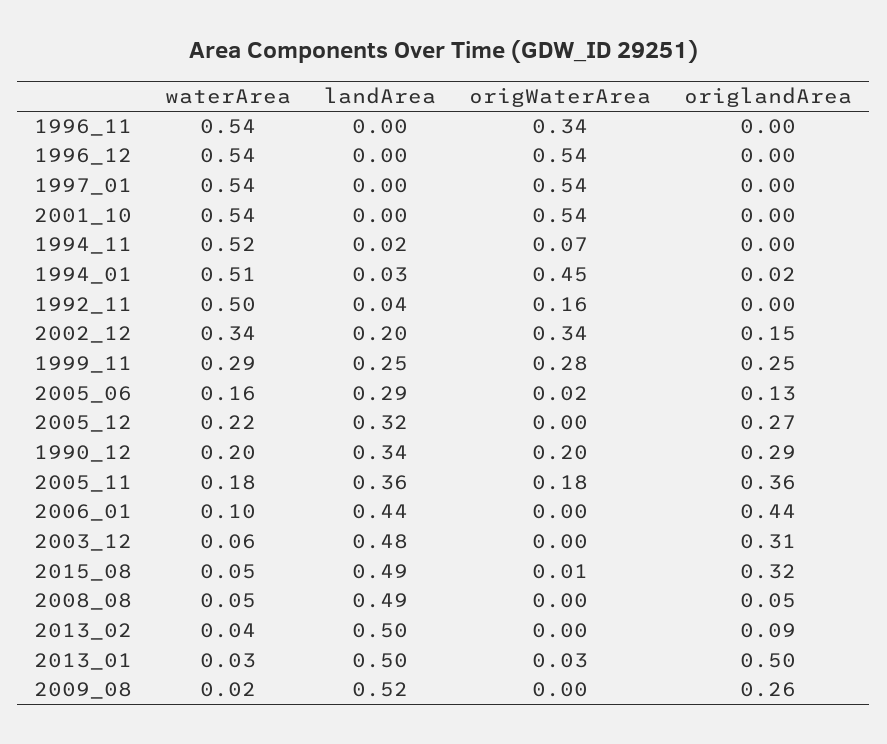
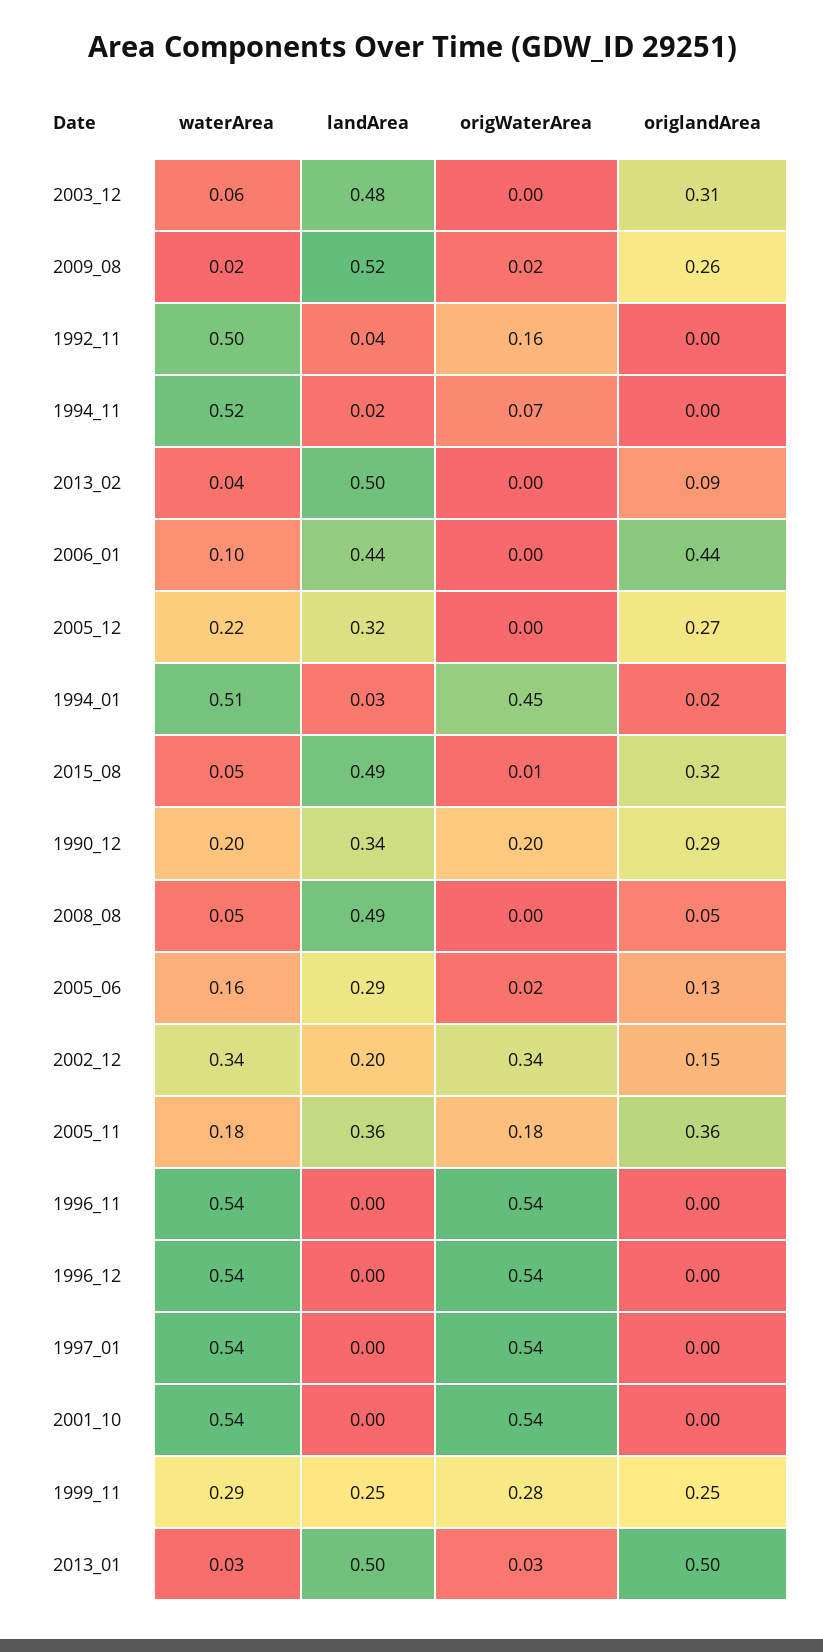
  {
    "waterArea": {
      "1996_11": 0.54,
      "1996_12": 0.54,
      "1997_01": 0.54,
      "2001_10": 0.54,
      "1994_11": 0.52,
      "1994_01": 0.51,
      "1992_11": 0.5,
      "2002_12": 0.34,
      "1999_11": 0.29,
      "2005_06": 0.16,
      "2005_12": 0.22,
      "1990_12": 0.2,
      "2005_11": 0.18,
      "2006_01": 0.1,
      "2003_12": 0.06,
      "2015_08": 0.05,
      "2008_08": 0.05,
      "2013_02": 0.04,
      "2013_01": 0.03,
      "2009_08": 0.02
    },
    "landArea": {
      "1996_11": 0,
      "1996_12": 0,
      "1997_01": 0,
      "2001_10": 0,
      "1994_11": 0.02,
      "1994_01": 0.03,
      "1992_11": 0.04,
      "2002_12": 0.2,
      "1999_11": 0.25,
      "2005_06": 0.29,
      "2005_12": 0.32,
      "1990_12": 0.34,
      "2005_11": 0.36,
      "2006_01": 0.44,
      "2003_12": 0.48,
      "2015_08": 0.49,
      "2008_08": 0.49,
      "2013_02": 0.5,
      "2013_01": 0.5,
      "2009_08": 0.52
    },
    "origWaterArea": {
-     "1996_11": 0.34,
+     "1996_11": 0.54,
      "1996_12": 0.54,
      "1997_01": 0.54,
      "2001_10": 0.54,
      "1994_11": 0.07,
      "1994_01": 0.45,
      "1992_11": 0.16,
      "2002_12": 0.34,
      "1999_11": 0.28,
      "2005_06": 0.02,
      "2005_12": 0,
      "1990_12": 0.2,
      "2005_11": 0.18,
      "2006_01": 0,
      "2003_12": 0,
      "2015_08": 0.01,
      "2008_08": 0,
      "2013_02": 0,
      "2013_01": 0.03,
-     "2009_08": 0
+     "2009_08": 0.02
    },
    "origlandArea": {
      "1996_11": 0,
      "1996_12": 0,
      "1997_01": 0,
      "2001_10": 0,
      "1994_11": 0,
      "1994_01": 0.02,
      "1992_11": 0,
      "2002_12": 0.15,
      "1999_11": 0.25,
      "2005_06": 0.13,
      "2005_12": 0.27,
      "1990_12": 0.29,
      "2005_11": 0.36,
      "2006_01": 0.44,
      "2003_12": 0.31,
      "2015_08": 0.32,
      "2008_08": 0.05,
      "2013_02": 0.09,
      "2013_01": 0.5,
      "2009_08": 0.26
    }
  }

